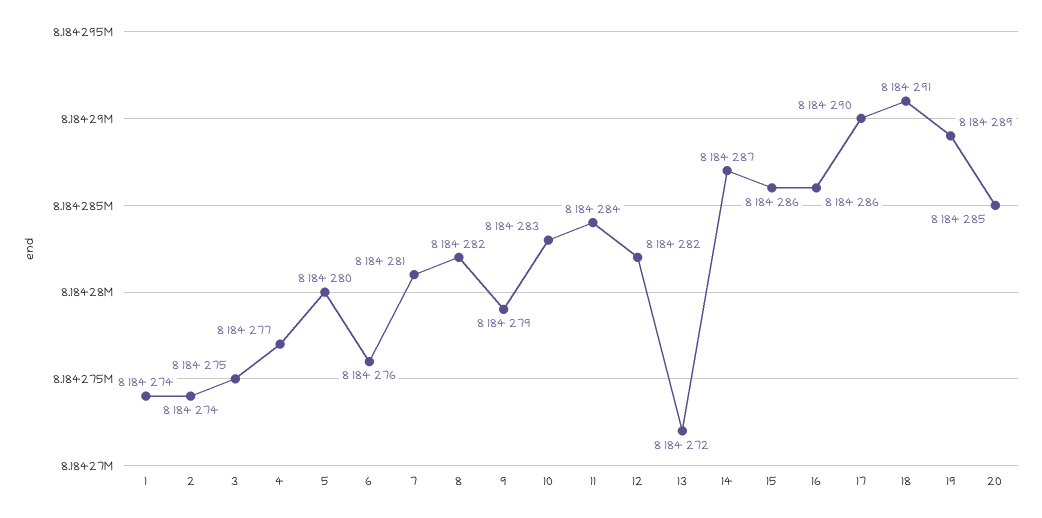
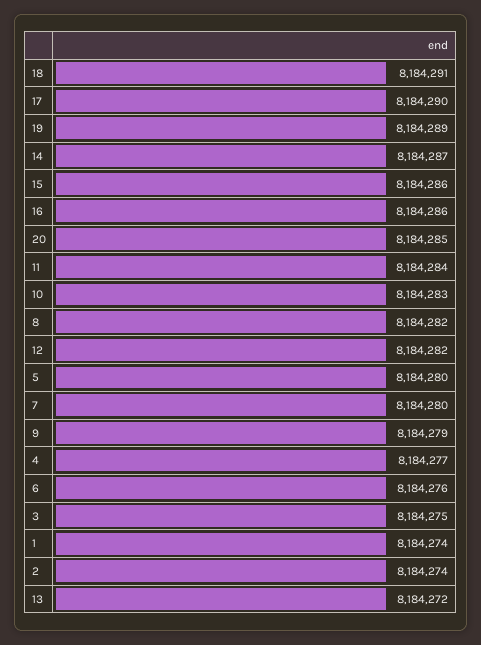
  {
    "1": 8184274,
    "2": 8184274,
    "3": 8184275,
    "4": 8184277,
    "5": 8184280,
    "6": 8184276,
-   "7": 8184281,
+   "7": 8184280,
    "8": 8184282,
    "9": 8184279,
    "10": 8184283,
    "11": 8184284,
    "12": 8184282,
    "13": 8184272,
    "14": 8184287,
    "15": 8184286,
    "16": 8184286,
    "17": 8184290,
    "18": 8184291,
    "19": 8184289,
    "20": 8184285
  }

